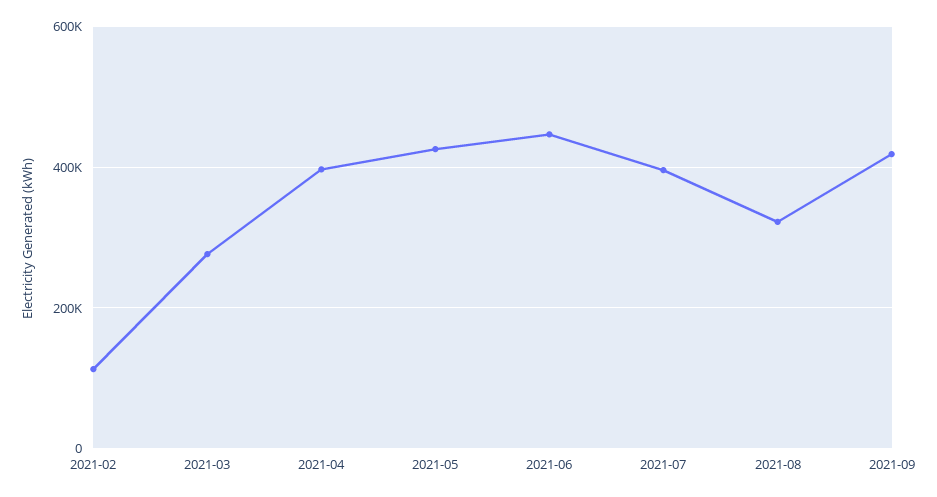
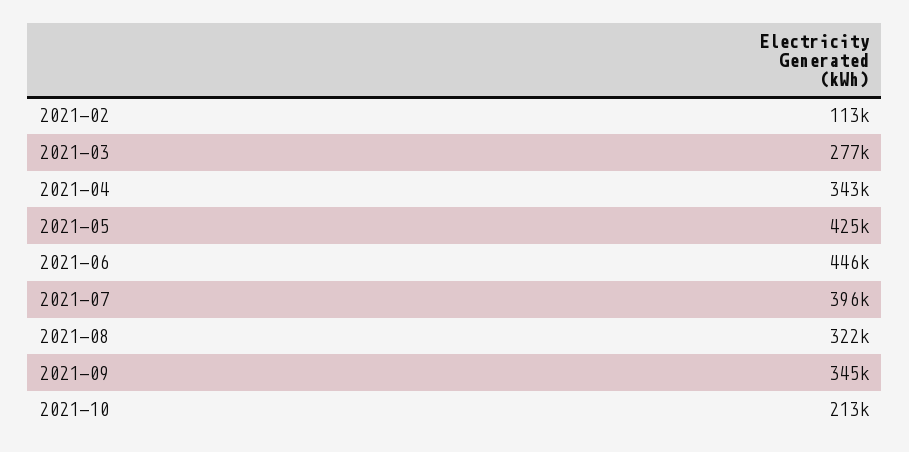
  {
    "2021-02": 113000,
    "2021-03": 277000,
-   "2021-04": 400000,
+   "2021-04": 343000,
    "2021-05": 425000,
    "2021-06": 446000,
    "2021-07": 396000,
    "2021-08": 322000,
-   "2021-09": 420000
+   "2021-09": 345000,
+   "2021-10": 213000
  }

